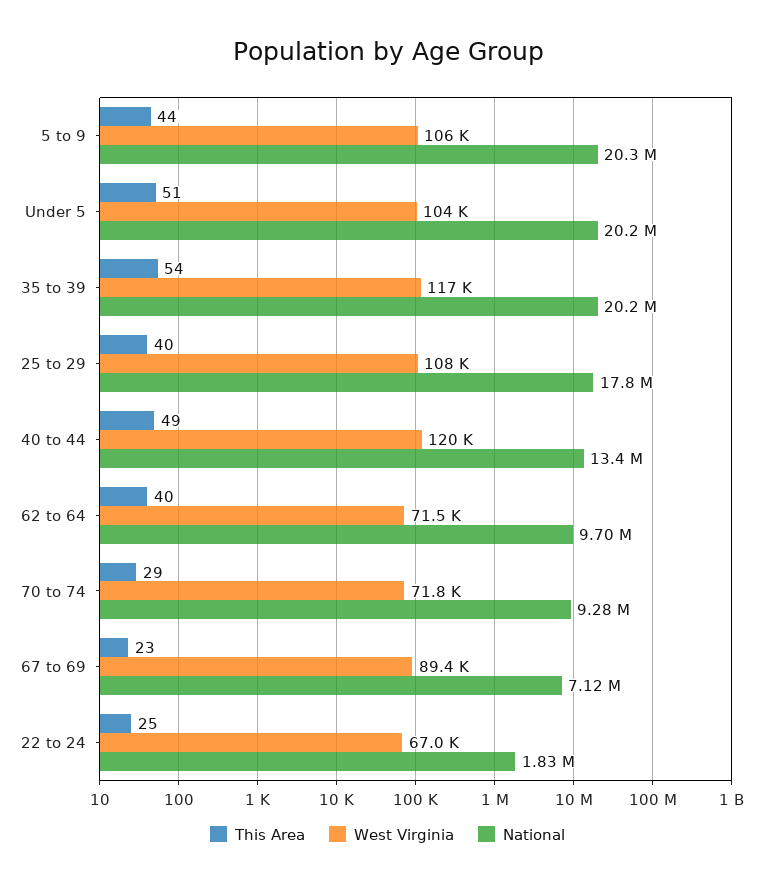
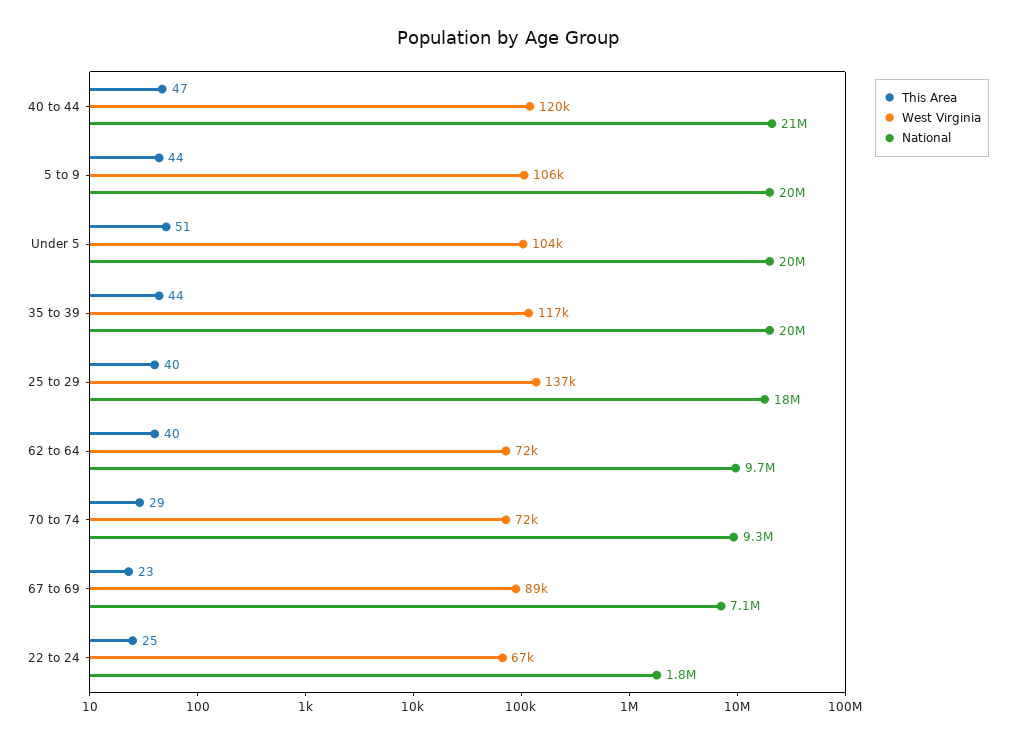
  {
    "This Area": {
      "5 to 9": 44,
      "Under 5": 51,
-     "35 to 39": 54,
+     "35 to 39": 44,
      "25 to 29": 40,
-     "40 to 44": 49,
+     "40 to 44": 47,
      "62 to 64": 40,
      "70 to 74": 29,
      "67 to 69": 23,
      "22 to 24": 25
    },
    "West Virginia": {
      "5 to 9": 106000,
      "Under 5": 104000,
      "35 to 39": 117000,
-     "25 to 29": 108000,
+     "25 to 29": 137000,
      "40 to 44": 120000,
      "62 to 64": 71500,
      "70 to 74": 71800,
      "67 to 69": 89400,
      "22 to 24": 67000
    },
    "National": {
      "5 to 9": 20300000,
      "Under 5": 20200000,
      "35 to 39": 20200000,
      "25 to 29": 17800000,
-     "40 to 44": 13400000,
+     "40 to 44": 21000000,
      "62 to 64": 9700000,
      "70 to 74": 9280000,
      "67 to 69": 7120000,
      "22 to 24": 1830000
    }
  }

